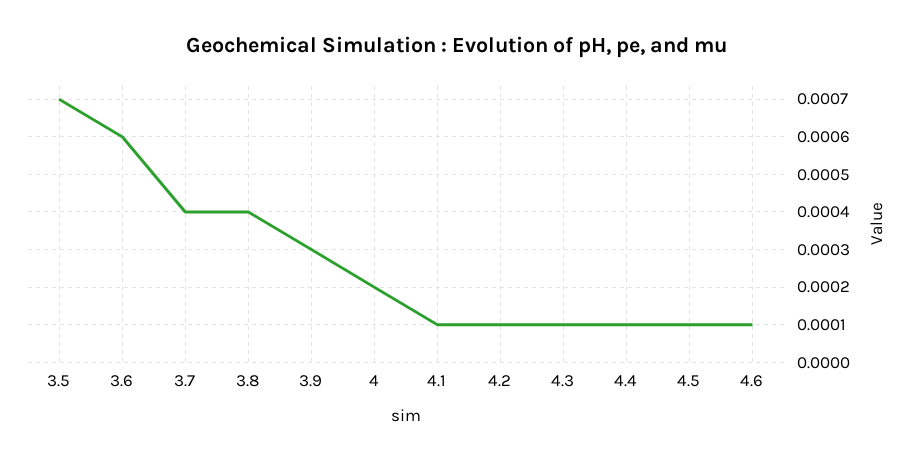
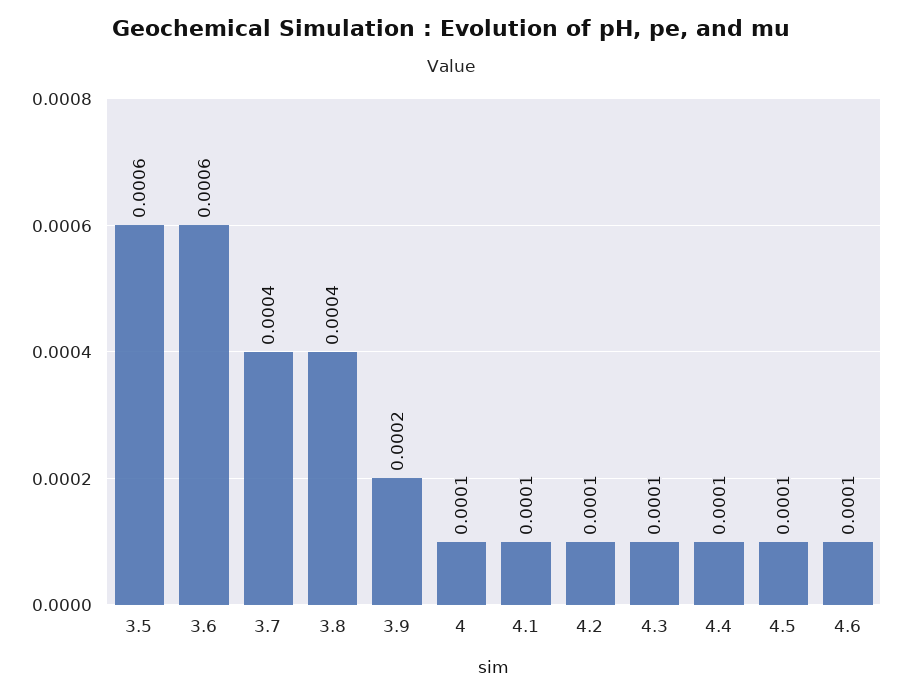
  {
-   "3.5": 0.0007,
+   "3.5": 0.0006,
    "3.6": 0.0006,
    "3.7": 0.0004,
    "3.8": 0.0004,
-   "3.9": 0.0003,
+   "3.9": 0.0002,
-   "4": 0.0002,
+   "4": 0.0001,
    "4.1": 0.0001,
    "4.2": 0.0001,
    "4.3": 0.0001,
    "4.4": 0.0001,
    "4.5": 0.0001,
    "4.6": 0.0001
  }

